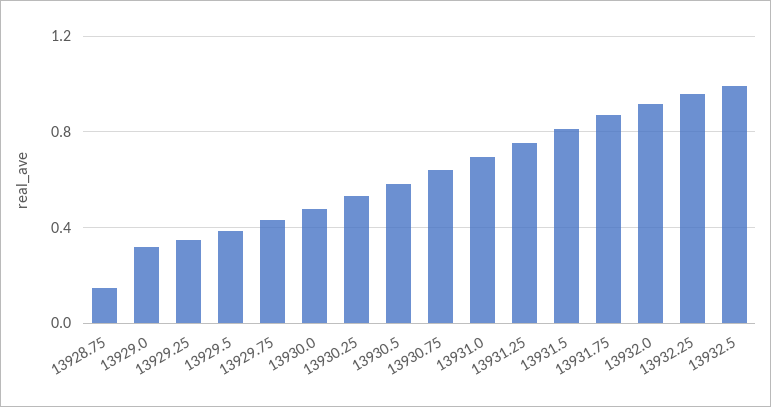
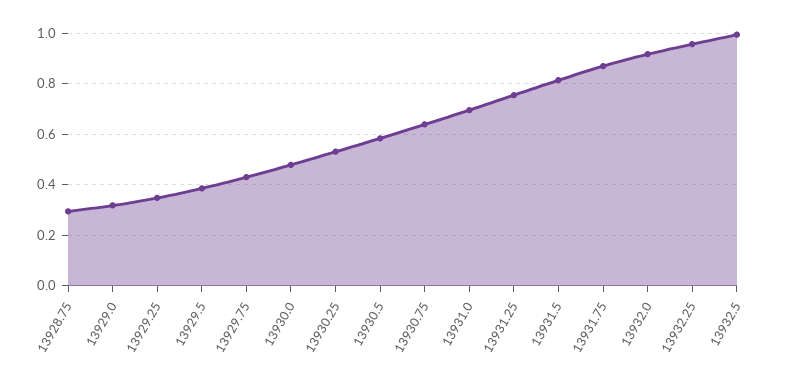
  {
-   "13928.75": 0.15,
+   "13928.75": 0.3,
    "13929.0": 0.325,
    "13929.25": 0.35,
    "13929.5": 0.375,
    "13929.75": 0.425,
    "13930.0": 0.475,
    "13930.25": 0.525,
    "13930.5": 0.575,
    "13930.75": 0.65,
    "13931.0": 0.7,
    "13931.25": 0.75,
    "13931.5": 0.825,
    "13931.75": 0.875,
    "13932.0": 0.925,
    "13932.25": 0.95,
    "13932.5": 1
  }

